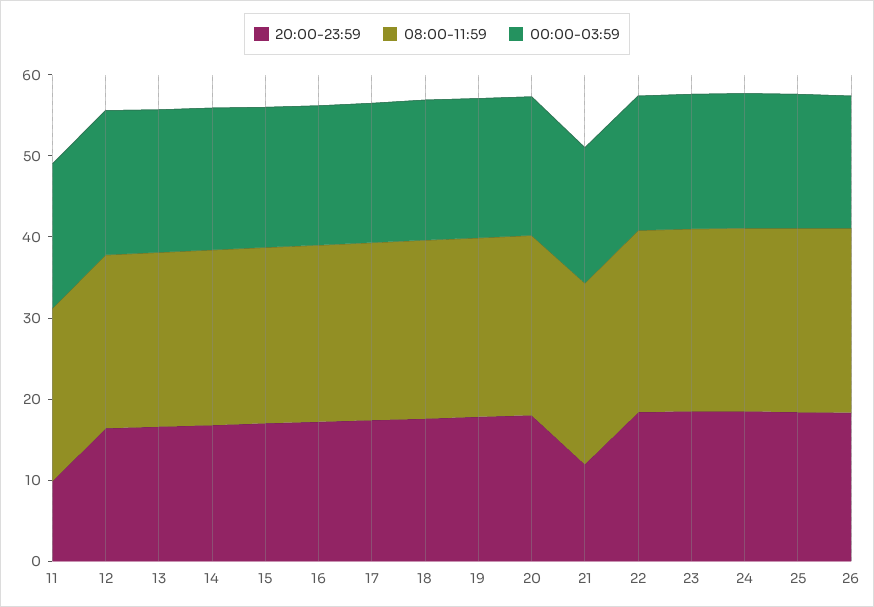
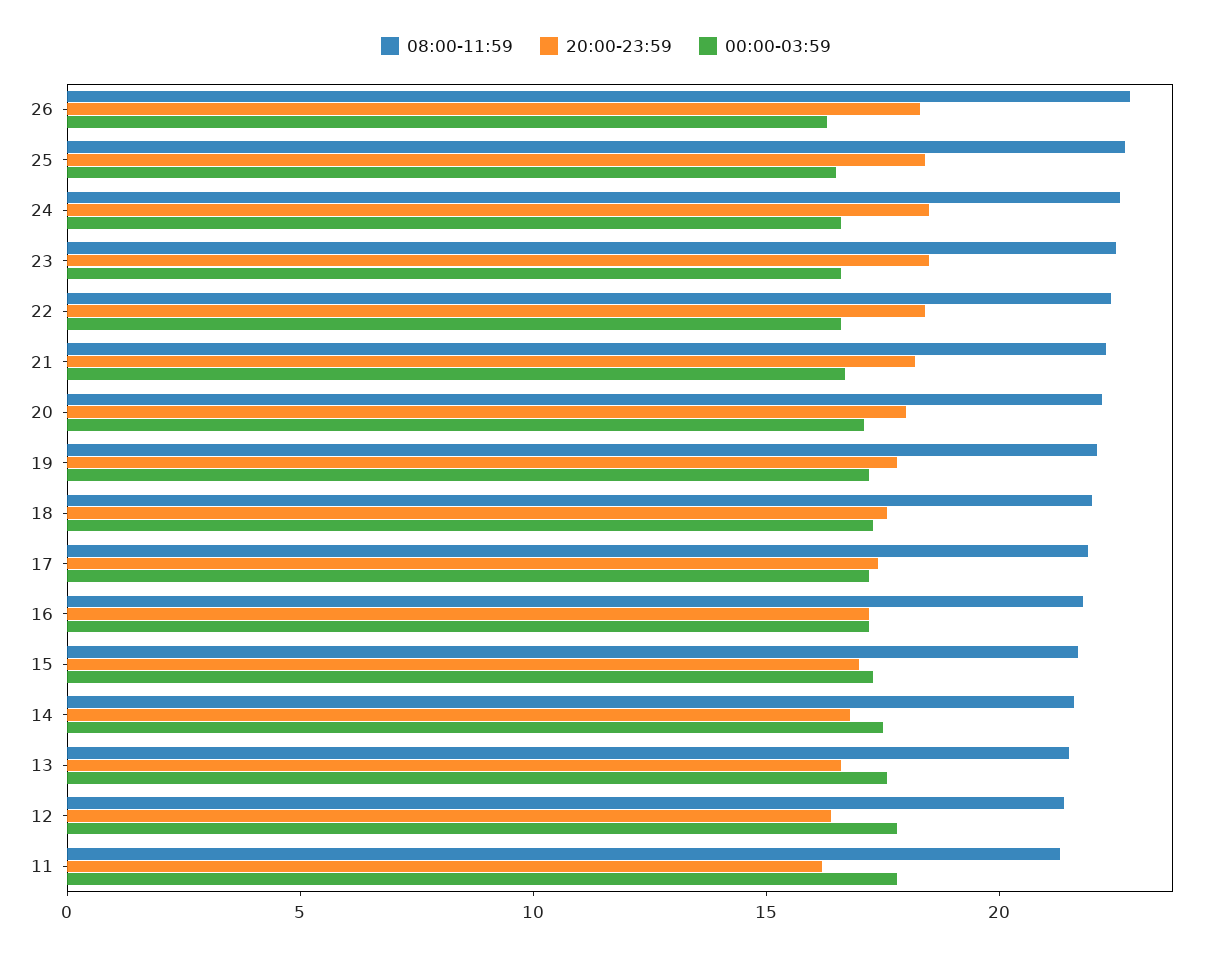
  {
    "20:00-23:59": {
-     "11": 10,
+     "11": 16,
      "12": 16,
      "13": 17,
      "14": 17,
      "15": 17,
      "16": 17,
      "17": 17,
      "18": 18,
      "19": 18,
      "20": 18,
-     "21": 12,
+     "21": 18,
      "22": 18,
      "23": 19,
      "24": 19,
      "25": 18,
      "26": 18
    },
    "08:00-11:59": {
      "11": 21,
      "12": 21,
      "13": 22,
      "14": 22,
      "15": 22,
      "16": 22,
      "17": 22,
      "18": 22,
      "19": 22,
      "20": 22,
      "21": 22,
      "22": 22,
      "23": 23,
      "24": 23,
      "25": 23,
      "26": 23
    },
    "00:00-03:59": {
      "11": 18,
      "12": 18,
      "13": 18,
      "14": 18,
      "15": 17,
      "16": 17,
      "17": 17,
      "18": 17,
      "19": 17,
      "20": 17,
      "21": 17,
      "22": 17,
      "23": 17,
      "24": 17,
      "25": 17,
      "26": 16
    }
  }

